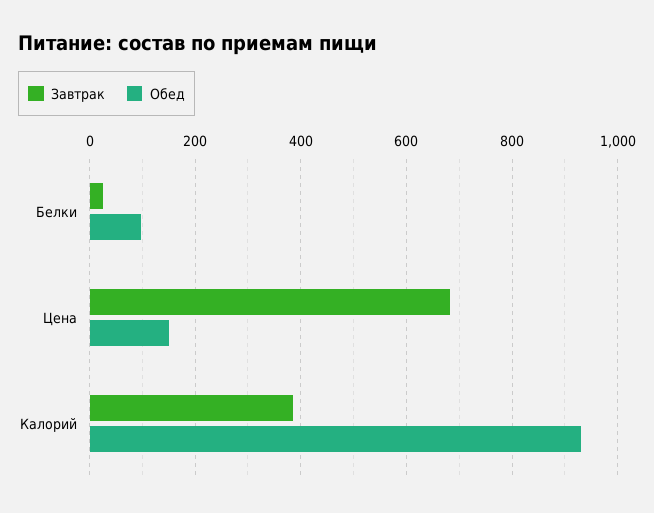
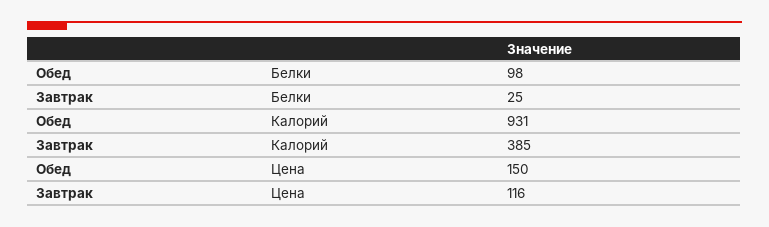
  {
    "Завтрак": {
      "Белки": 25,
-     "Цена": 680,
+     "Цена": 116,
      "Калорий": 385
    },
    "Обед": {
      "Белки": 98,
      "Цена": 150,
      "Калорий": 931
    }
  }

